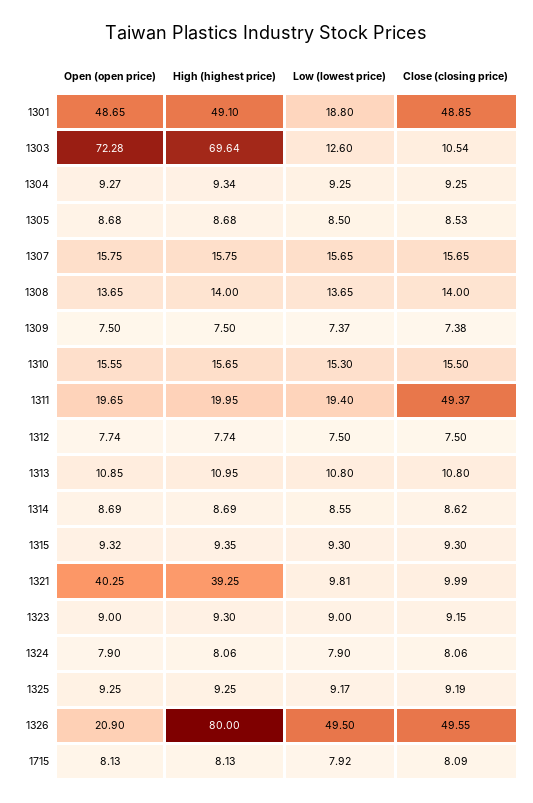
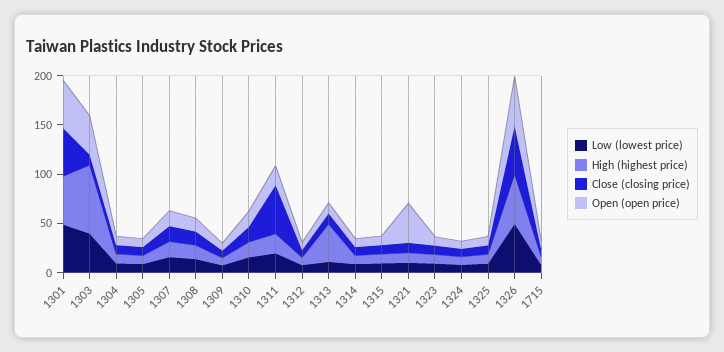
  {
    "Open (open price)": {
      "1301": 48.65,
-     "1303": 72.28,
+     "1303": 40,
      "1304": 9.27,
      "1305": 8.68,
      "1307": 15.75,
      "1308": 13.65,
      "1309": 7.5,
      "1310": 15.55,
      "1311": 19.65,
      "1312": 7.74,
      "1313": 10.85,
      "1314": 8.69,
      "1315": 9.32,
      "1321": 40.25,
      "1323": 9,
      "1324": 7.9,
      "1325": 9.25,
-     "1326": 20.9,
+     "1326": 50,
      "1715": 8.13
    },
    "High (highest price)": {
      "1301": 49.1,
      "1303": 69.64,
      "1304": 9.34,
      "1305": 8.68,
      "1307": 15.75,
      "1308": 14,
      "1309": 7.5,
      "1310": 15.65,
      "1311": 19.95,
      "1312": 7.74,
-     "1313": 10.95,
+     "1313": 40,
      "1314": 8.69,
      "1315": 9.35,
-     "1321": 39.25,
+     "1321": 10,
      "1323": 9.3,
      "1324": 8.06,
      "1325": 9.25,
-     "1326": 80,
+     "1326": 50,
      "1715": 8.13
    },
    "Low (lowest price)": {
-     "1301": 18.8,
+     "1301": 50,
-     "1303": 12.6,
+     "1303": 40,
      "1304": 9.25,
      "1305": 8.5,
      "1307": 15.65,
      "1308": 13.65,
      "1309": 7.37,
      "1310": 15.3,
      "1311": 19.4,
      "1312": 7.5,
      "1313": 10.8,
      "1314": 8.55,
      "1315": 9.3,
      "1321": 9.81,
      "1323": 9,
      "1324": 7.9,
      "1325": 9.17,
      "1326": 49.5,
      "1715": 7.92
    },
    "Close (closing price)": {
      "1301": 48.85,
      "1303": 10.54,
      "1304": 9.25,
      "1305": 8.53,
      "1307": 15.65,
      "1308": 14,
      "1309": 7.38,
      "1310": 15.5,
      "1311": 49.37,
      "1312": 7.5,
      "1313": 10.8,
      "1314": 8.62,
      "1315": 9.3,
      "1321": 9.99,
      "1323": 9.15,
      "1324": 8.06,
      "1325": 9.19,
      "1326": 49.55,
      "1715": 8.09
    }
  }

